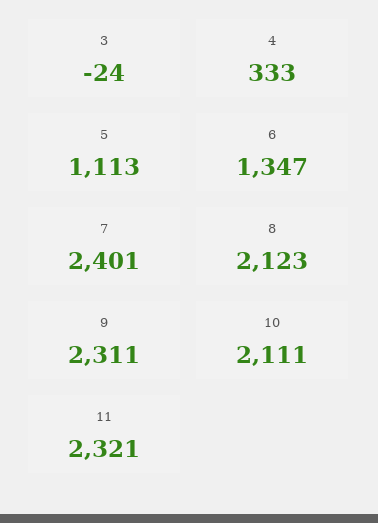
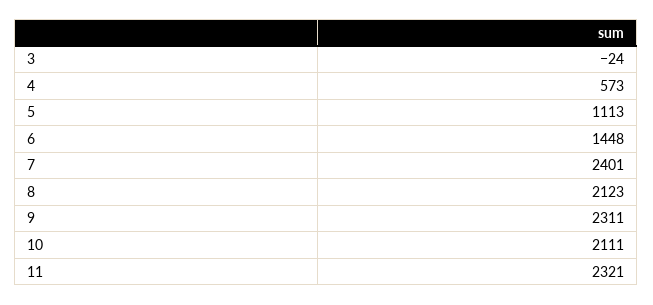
  {
    "3": -24,
-   "4": 333,
+   "4": 573,
    "5": 1113,
-   "6": 1347,
+   "6": 1448,
    "7": 2401,
    "8": 2123,
    "9": 2311,
    "10": 2111,
    "11": 2321
  }

